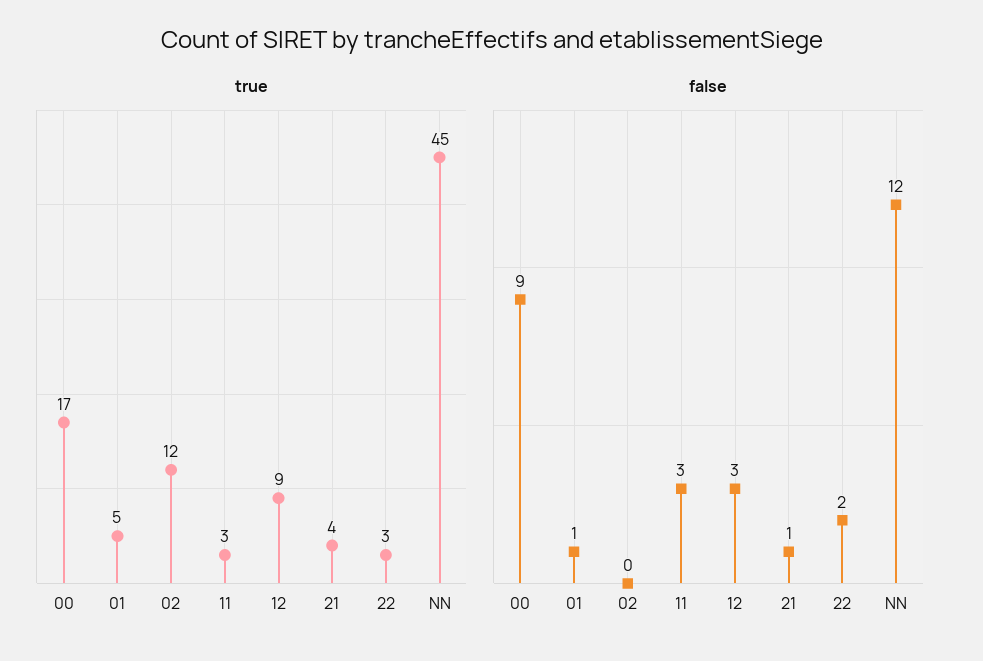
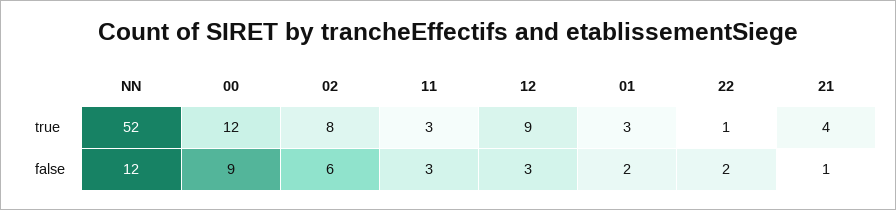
  {
    "true": {
-     "00": 17,
+     "00": 12,
-     "01": 5,
+     "01": 3,
-     "02": 12,
+     "02": 8,
      "11": 3,
      "12": 9,
      "21": 4,
-     "22": 3,
+     "22": 1,
-     "NN": 45
+     "NN": 52
    },
    "false": {
      "00": 9,
-     "01": 1,
+     "01": 2,
-     "02": 0,
+     "02": 6,
      "11": 3,
      "12": 3,
      "21": 1,
      "22": 2,
      "NN": 12
    }
  }

